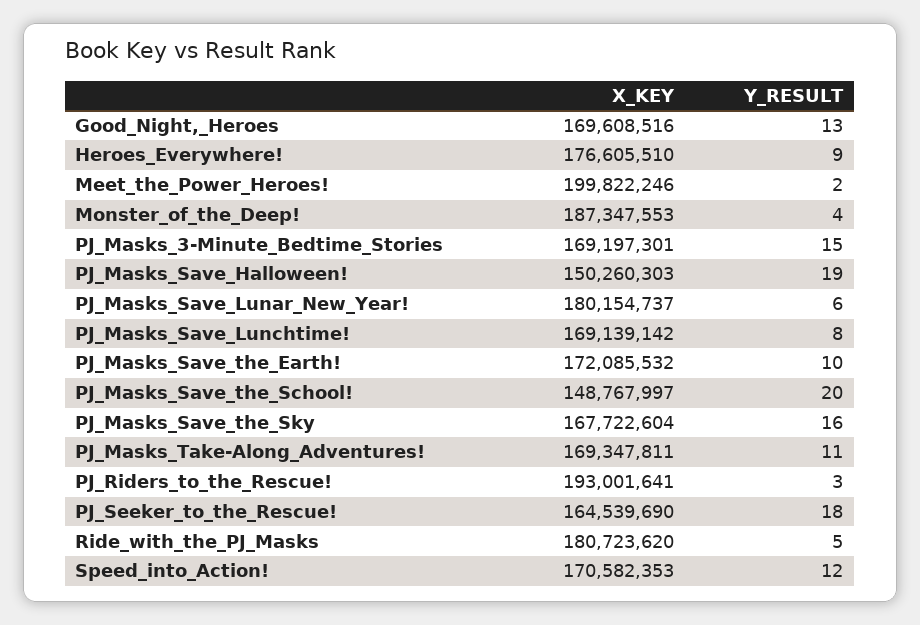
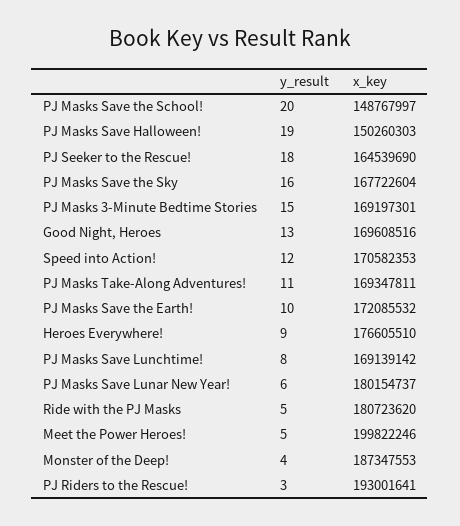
  {
    "X_KEY": {
      "Good_Night,_Heroes": 169608516,
      "Heroes_Everywhere!": 176605510,
      "Meet_the_Power_Heroes!": 199822246,
      "Monster_of_the_Deep!": 187347553,
      "PJ_Masks_3-Minute_Bedtime_Stories": 169197301,
      "PJ_Masks_Save_Halloween!": 150260303,
      "PJ_Masks_Save_Lunar_New_Year!": 180154737,
      "PJ_Masks_Save_Lunchtime!": 169139142,
      "PJ_Masks_Save_the_Earth!": 172085532,
      "PJ_Masks_Save_the_School!": 148767997,
      "PJ_Masks_Save_the_Sky": 167722604,
      "PJ_Masks_Take-Along_Adventures!": 169347811,
      "PJ_Riders_to_the_Rescue!": 193001641,
      "PJ_Seeker_to_the_Rescue!": 164539690,
      "Ride_with_the_PJ_Masks": 180723620,
      "Speed_into_Action!": 170582353
    },
    "Y_RESULT": {
      "Good_Night,_Heroes": 13,
      "Heroes_Everywhere!": 9,
-     "Meet_the_Power_Heroes!": 2,
+     "Meet_the_Power_Heroes!": 5,
      "Monster_of_the_Deep!": 4,
      "PJ_Masks_3-Minute_Bedtime_Stories": 15,
      "PJ_Masks_Save_Halloween!": 19,
      "PJ_Masks_Save_Lunar_New_Year!": 6,
      "PJ_Masks_Save_Lunchtime!": 8,
      "PJ_Masks_Save_the_Earth!": 10,
      "PJ_Masks_Save_the_School!": 20,
      "PJ_Masks_Save_the_Sky": 16,
      "PJ_Masks_Take-Along_Adventures!": 11,
      "PJ_Riders_to_the_Rescue!": 3,
      "PJ_Seeker_to_the_Rescue!": 18,
      "Ride_with_the_PJ_Masks": 5,
      "Speed_into_Action!": 12
    }
  }

